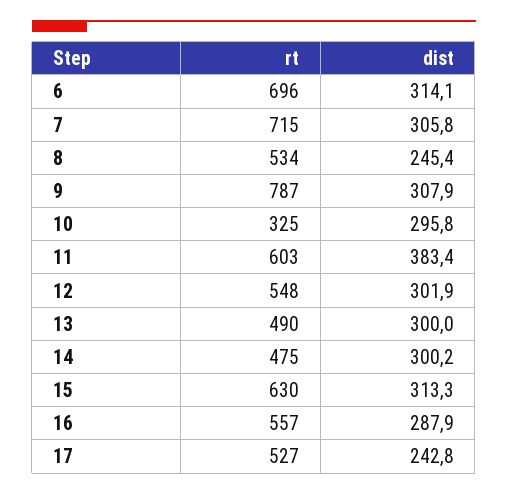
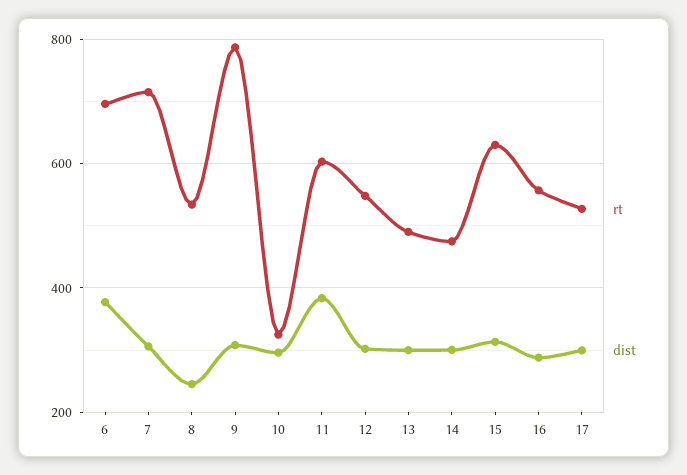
  {
    "rt": {
      "6": 696,
      "7": 715,
      "8": 534,
      "9": 787,
      "10": 325,
      "11": 603,
      "12": 548,
      "13": 490,
      "14": 475,
      "15": 630,
      "16": 557,
      "17": 527
    },
    "dist": {
-     "6": 314.1,
+     "6": 380,
      "7": 305.8,
      "8": 245.4,
      "9": 307.9,
      "10": 295.8,
      "11": 383.4,
      "12": 301.9,
      "13": 300,
      "14": 300.2,
      "15": 313.3,
      "16": 287.9,
-     "17": 242.8
+     "17": 300
    }
  }

